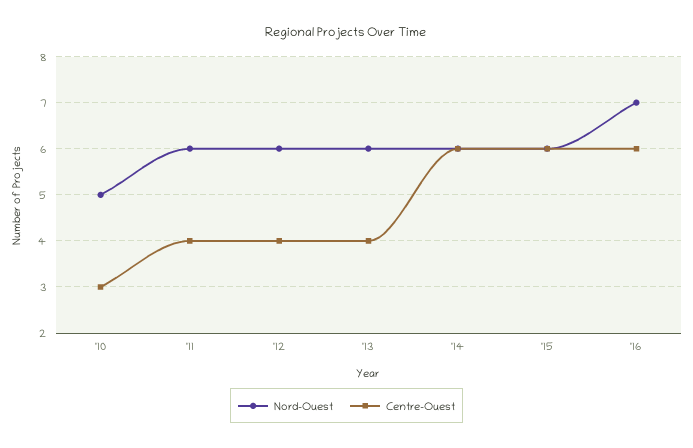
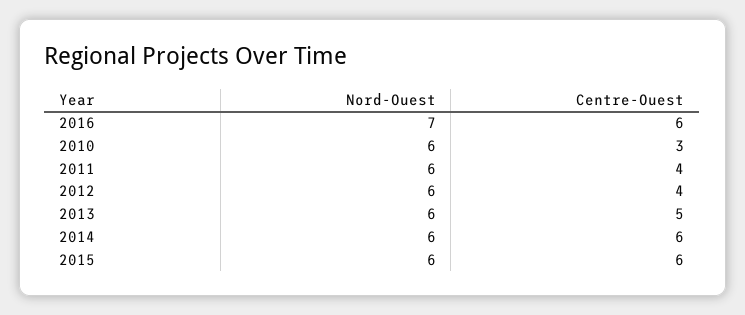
  {
    "Nord-Ouest": {
-     "'10": 5,
+     "'10": 6,
      "'11": 6,
      "'12": 6,
      "'13": 6,
      "'14": 6,
      "'15": 6,
      "'16": 7
    },
    "Centre-Ouest": {
      "'10": 3,
      "'11": 4,
      "'12": 4,
-     "'13": 4,
+     "'13": 5,
      "'14": 6,
      "'15": 6,
      "'16": 6
    }
  }

